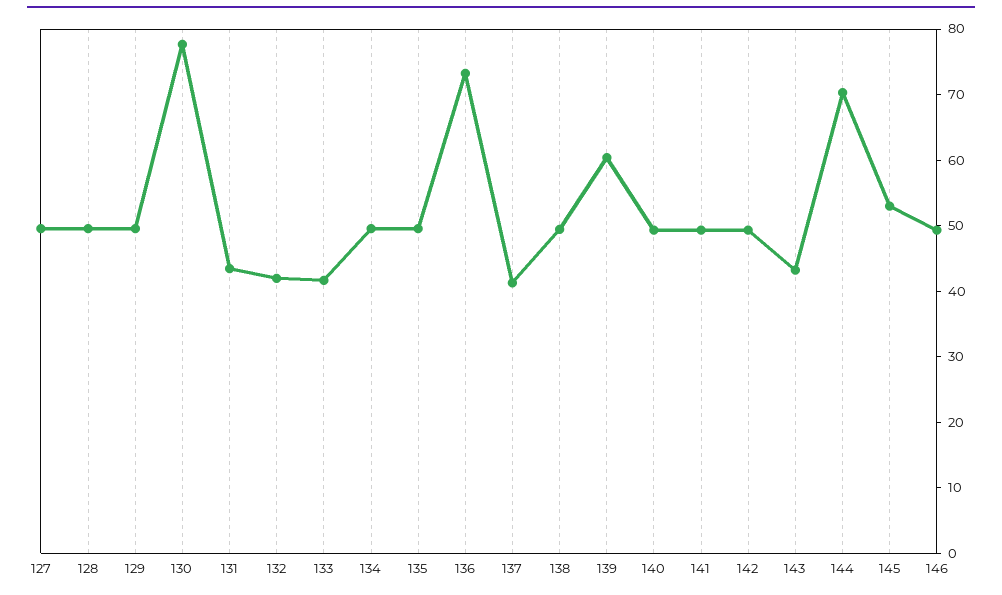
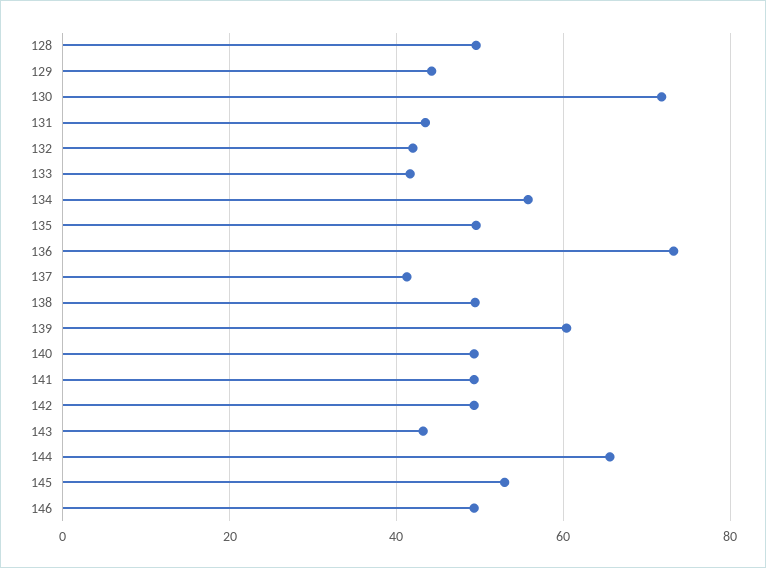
  {
-   "127": 50,
    "128": 50,
-   "129": 50,
+   "129": 44,
-   "130": 78,
+   "130": 72,
    "131": 44,
    "132": 42,
    "133": 42,
-   "134": 50,
+   "134": 56,
    "135": 50,
    "136": 74,
    "137": 42,
    "138": 50,
    "139": 60,
    "140": 50,
    "141": 50,
    "142": 50,
    "143": 44,
-   "144": 70,
+   "144": 66,
    "145": 52,
    "146": 50
  }

